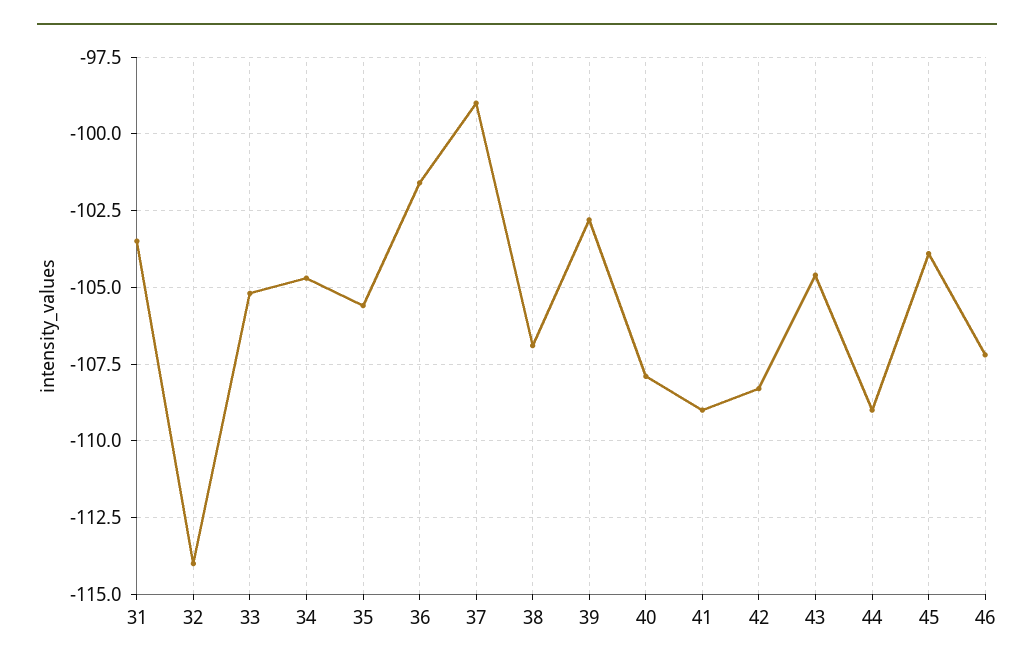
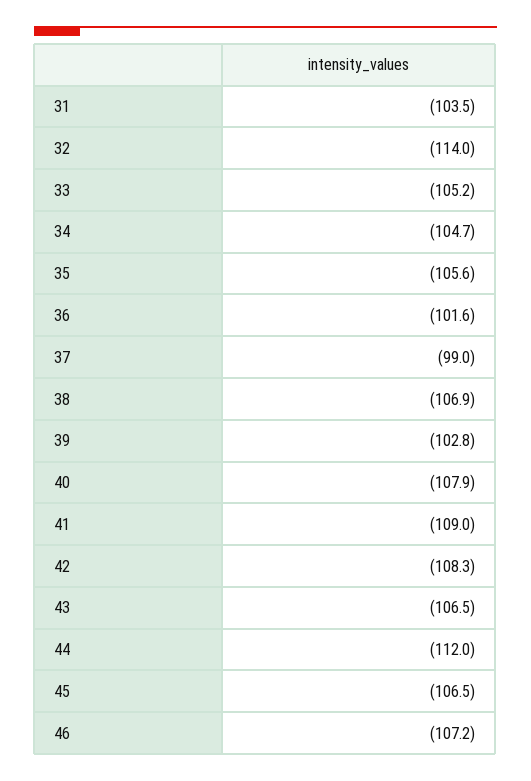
  {
    "31": -103.5,
    "32": -114,
    "33": -105.2,
    "34": -104.7,
    "35": -105.6,
    "36": -101.6,
    "37": -99,
    "38": -106.9,
    "39": -102.8,
    "40": -107.9,
    "41": -109,
    "42": -108.3,
-   "43": -104.5,
+   "43": -106.5,
-   "44": -109,
+   "44": -112,
-   "45": -104,
+   "45": -106.5,
    "46": -107.2
  }

